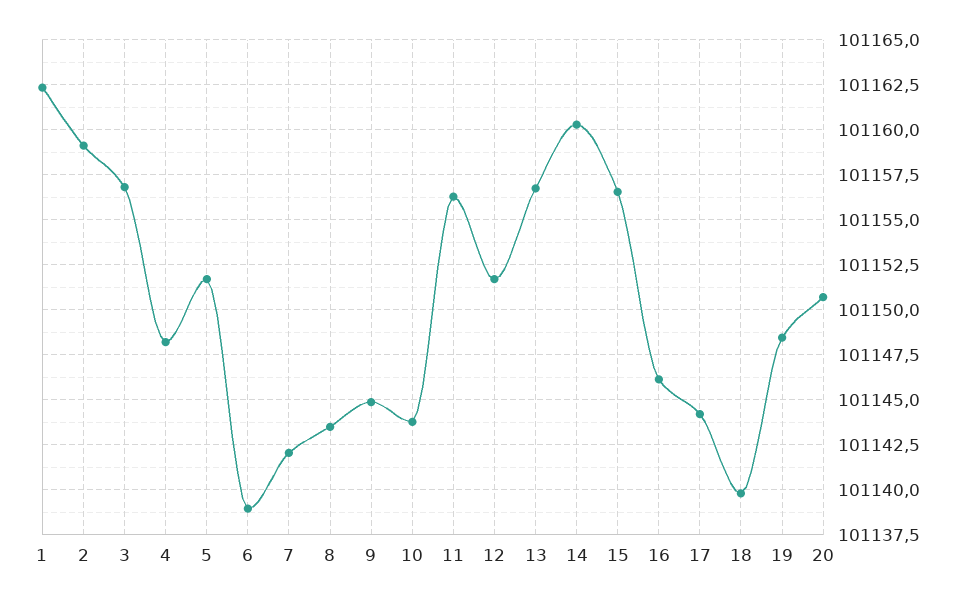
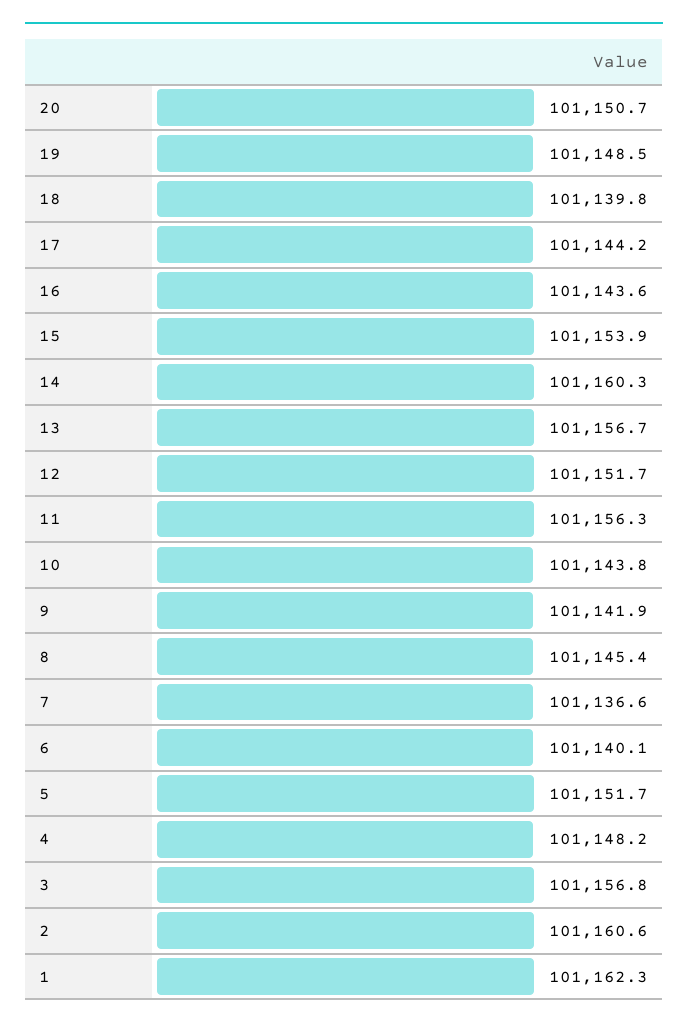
  {
    "1": 101162.3,
-   "2": 101159,
+   "2": 101160.6,
    "3": 101156.8,
    "4": 101148.2,
    "5": 101151.7,
-   "6": 101139,
+   "6": 101140.1,
-   "7": 101142,
+   "7": 101136.6,
-   "8": 101143.5,
+   "8": 101145.4,
-   "9": 101145,
+   "9": 101141.9,
    "10": 101143.8,
    "11": 101156.3,
    "12": 101151.7,
    "13": 101156.7,
    "14": 101160.3,
-   "15": 101156.5,
+   "15": 101153.9,
-   "16": 101146,
+   "16": 101143.6,
    "17": 101144.2,
    "18": 101139.8,
    "19": 101148.5,
    "20": 101150.7
  }

